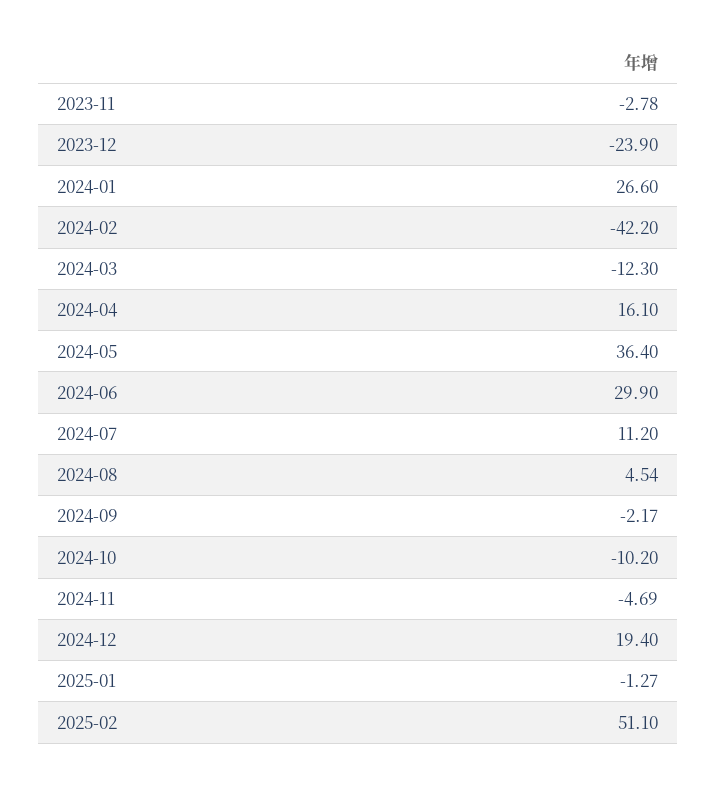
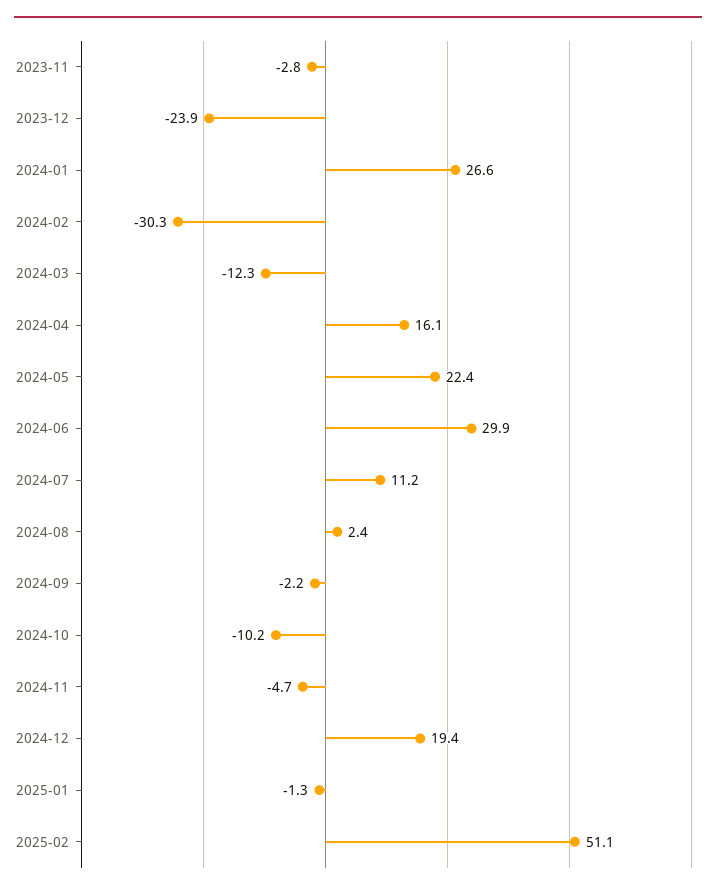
  {
    "2023-11": -2.78,
    "2023-12": -23.9,
    "2024-01": 26.6,
-   "2024-02": -42.2,
+   "2024-02": -30.3,
    "2024-03": -12.3,
    "2024-04": 16.1,
-   "2024-05": 36.4,
+   "2024-05": 22.4,
    "2024-06": 29.9,
    "2024-07": 11.2,
-   "2024-08": 4.54,
+   "2024-08": 2.4,
    "2024-09": -2.17,
    "2024-10": -10.2,
    "2024-11": -4.69,
    "2024-12": 19.4,
    "2025-01": -1.27,
    "2025-02": 51.1
  }

